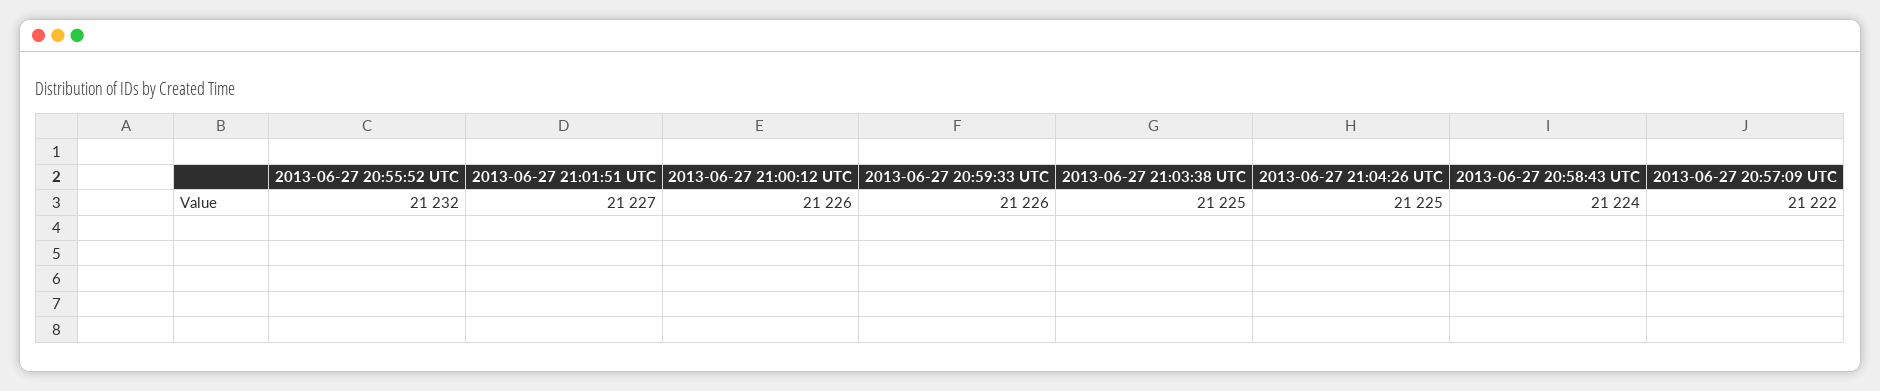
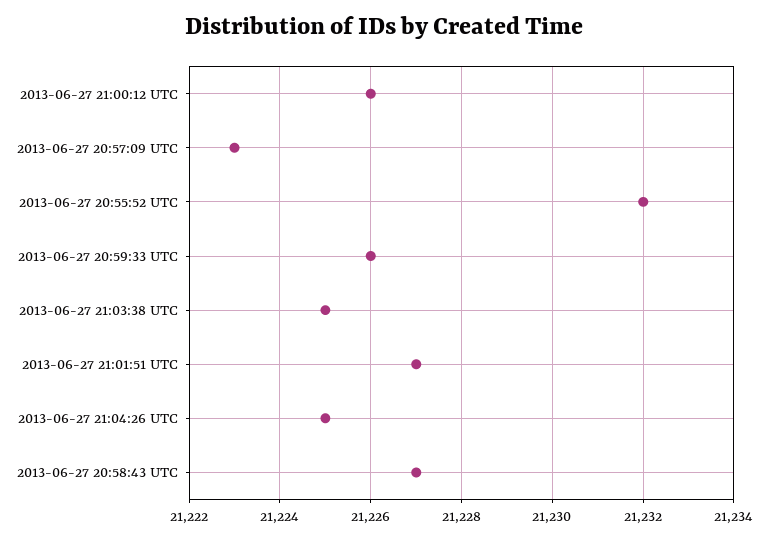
  {
    "2013-06-27 20:55:52 UTC": 21232,
    "2013-06-27 21:01:51 UTC": 21227,
    "2013-06-27 21:00:12 UTC": 21226,
    "2013-06-27 20:59:33 UTC": 21226,
    "2013-06-27 21:03:38 UTC": 21225,
    "2013-06-27 21:04:26 UTC": 21225,
-   "2013-06-27 20:58:43 UTC": 21224,
+   "2013-06-27 20:58:43 UTC": 21227,
-   "2013-06-27 20:57:09 UTC": 21222
+   "2013-06-27 20:57:09 UTC": 21223
  }

